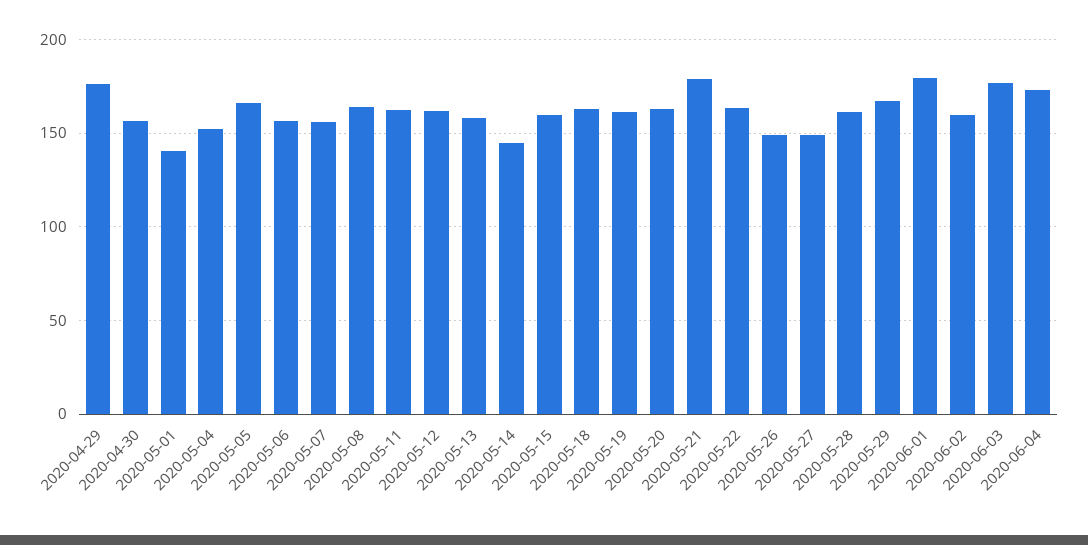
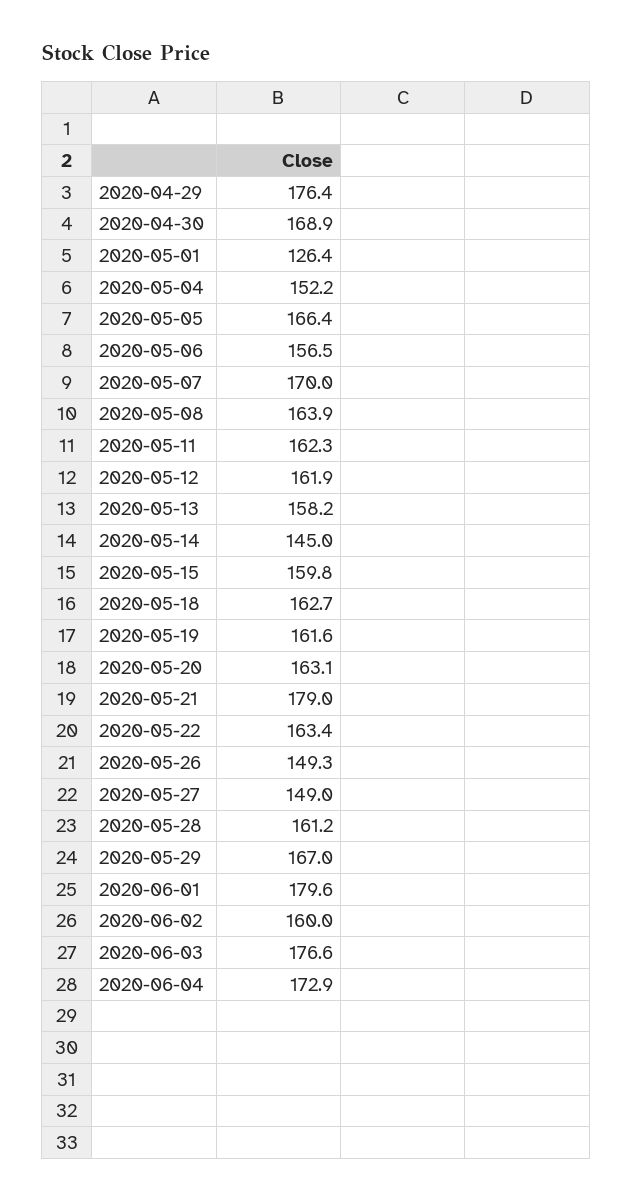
  {
    "2020-04-29": 176.4,
-   "2020-04-30": 155,
+   "2020-04-30": 168.9,
-   "2020-05-01": 140,
+   "2020-05-01": 126.4,
    "2020-05-04": 152.2,
    "2020-05-05": 166.4,
    "2020-05-06": 156.5,
-   "2020-05-07": 155,
+   "2020-05-07": 170,
    "2020-05-08": 163.9,
    "2020-05-11": 162.3,
    "2020-05-12": 161.9,
    "2020-05-13": 158.2,
    "2020-05-14": 145,
    "2020-05-15": 159.8,
    "2020-05-18": 162.7,
    "2020-05-19": 161.6,
    "2020-05-20": 163.1,
    "2020-05-21": 179,
    "2020-05-22": 163.4,
    "2020-05-26": 149.3,
    "2020-05-27": 149,
    "2020-05-28": 161.2,
    "2020-05-29": 167,
    "2020-06-01": 179.6,
    "2020-06-02": 160,
    "2020-06-03": 176.6,
    "2020-06-04": 172.9
  }

